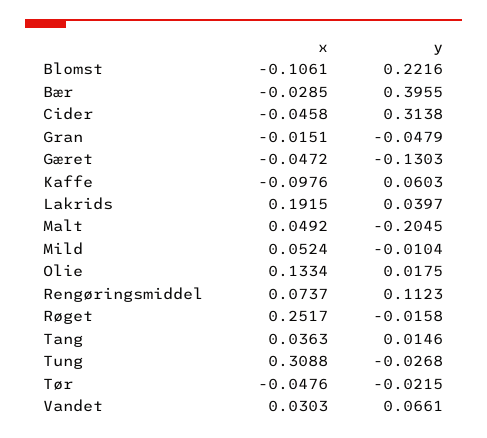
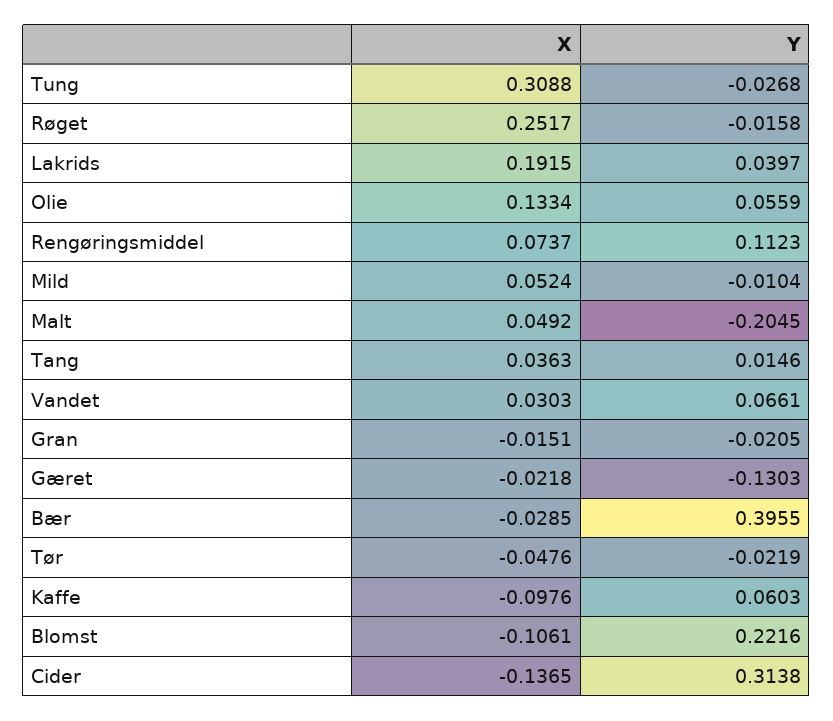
  {
    "x": {
      "Blomst": -0.1061,
      "Bær": -0.0285,
-     "Cider": -0.0458,
+     "Cider": -0.1365,
      "Gran": -0.0151,
-     "Gæret": -0.0472,
+     "Gæret": -0.0218,
      "Kaffe": -0.0976,
      "Lakrids": 0.1915,
      "Malt": 0.0492,
      "Mild": 0.0524,
      "Olie": 0.1334,
      "Rengøringsmiddel": 0.0737,
      "Røget": 0.2517,
      "Tang": 0.0363,
      "Tung": 0.3088,
      "Tør": -0.0476,
      "Vandet": 0.0303
    },
    "y": {
      "Blomst": 0.2216,
      "Bær": 0.3955,
      "Cider": 0.3138,
-     "Gran": -0.0479,
+     "Gran": -0.0205,
      "Gæret": -0.1303,
      "Kaffe": 0.0603,
      "Lakrids": 0.0397,
      "Malt": -0.2045,
      "Mild": -0.0104,
-     "Olie": 0.0175,
+     "Olie": 0.0559,
      "Rengøringsmiddel": 0.1123,
      "Røget": -0.0158,
      "Tang": 0.0146,
      "Tung": -0.0268,
-     "Tør": -0.0215,
+     "Tør": -0.0219,
      "Vandet": 0.0661
    }
  }

